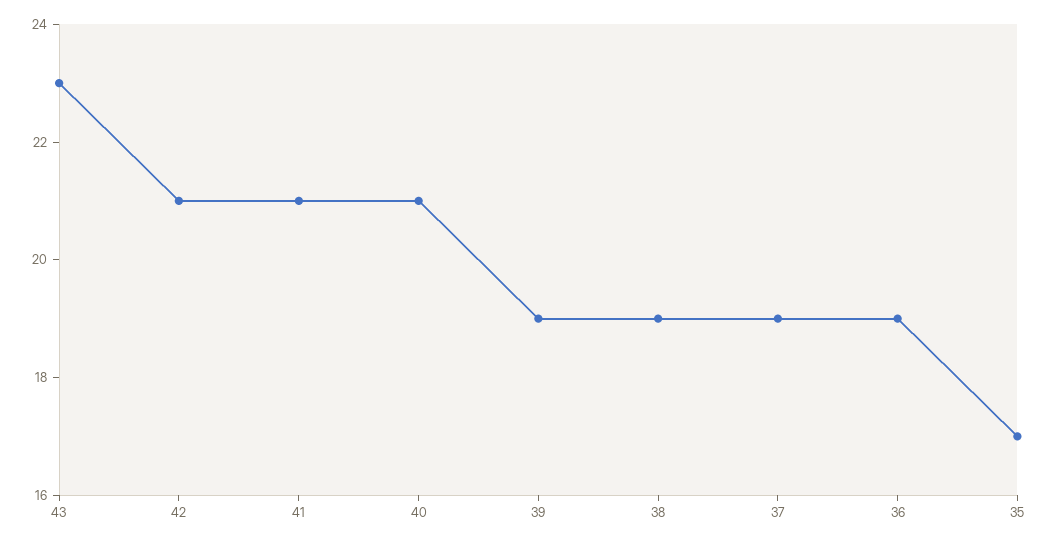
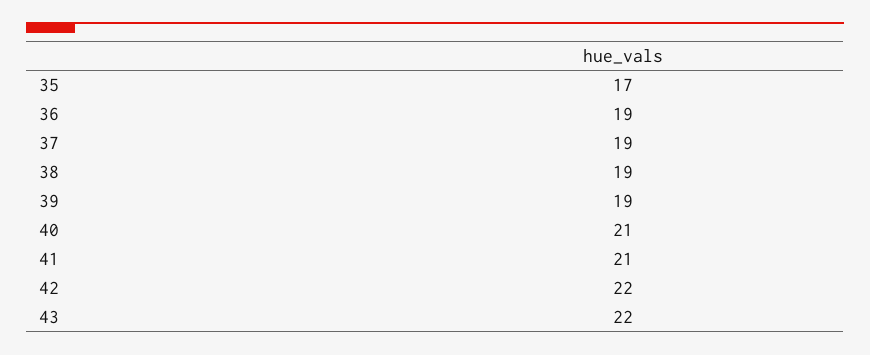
  {
-   "43": 23,
+   "43": 22,
-   "42": 21,
+   "42": 22,
    "41": 21,
    "40": 21,
    "39": 19,
    "38": 19,
    "37": 19,
    "36": 19,
    "35": 17
  }

